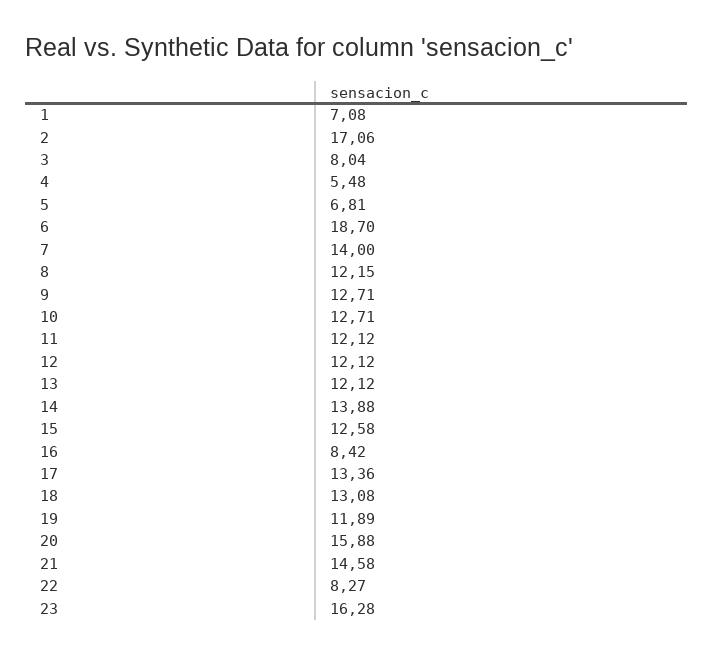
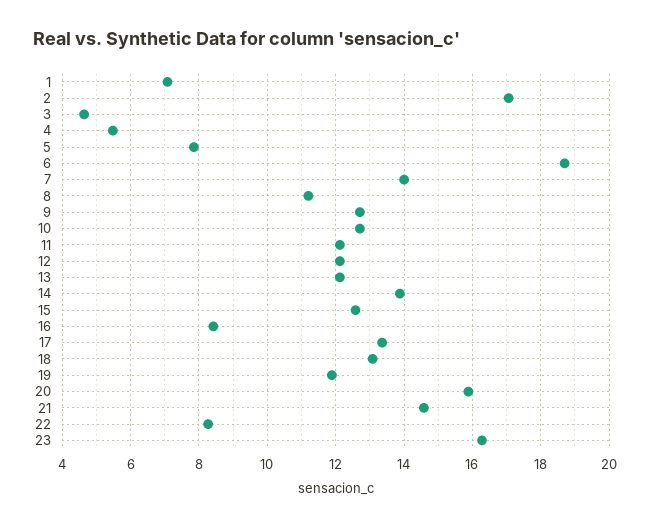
  {
    "1": 7.08,
    "2": 17.06,
-   "3": 8.04,
+   "3": 4.6,
    "4": 5.48,
-   "5": 6.81,
+   "5": 7.8,
    "6": 18.7,
    "7": 14,
-   "8": 12.15,
+   "8": 11.2,
    "9": 12.71,
    "10": 12.71,
    "11": 12.12,
    "12": 12.12,
    "13": 12.12,
    "14": 13.88,
    "15": 12.58,
    "16": 8.42,
    "17": 13.36,
    "18": 13.08,
    "19": 11.89,
    "20": 15.88,
    "21": 14.58,
    "22": 8.27,
    "23": 16.28
  }

